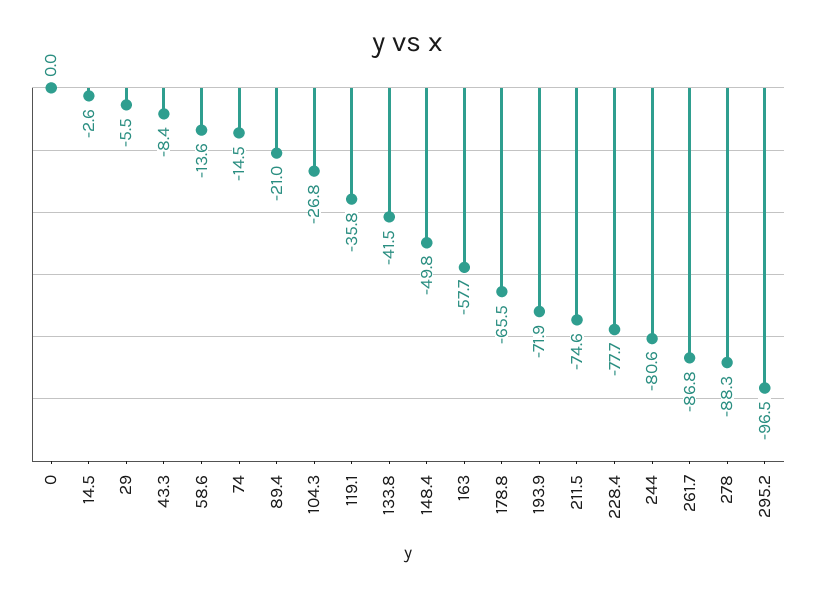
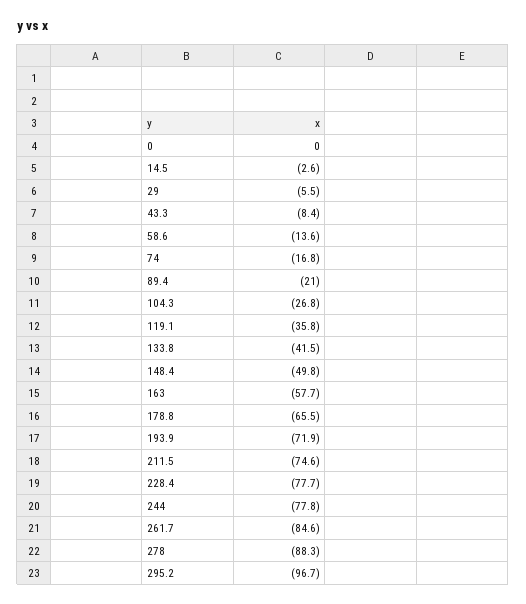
  {
    "0": 0,
    "14.5": -2.6,
    "29": -5.5,
    "43.3": -8.4,
    "58.6": -13.6,
-   "74": -14.5,
+   "74": -16.8,
    "89.4": -21,
    "104.3": -26.8,
    "119.1": -35.8,
    "133.8": -41.5,
    "148.4": -49.8,
    "163": -57.7,
    "178.8": -65.5,
    "193.9": -71.9,
    "211.5": -74.6,
    "228.4": -77.7,
-   "244": -80.6,
+   "244": -77.8,
-   "261.7": -86.8,
+   "261.7": -84.6,
    "278": -88.3,
-   "295.2": -96.5
+   "295.2": -96.7
  }

